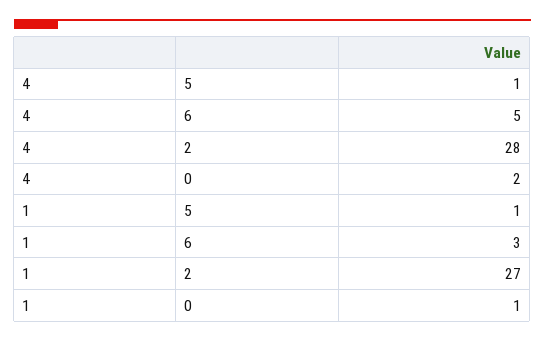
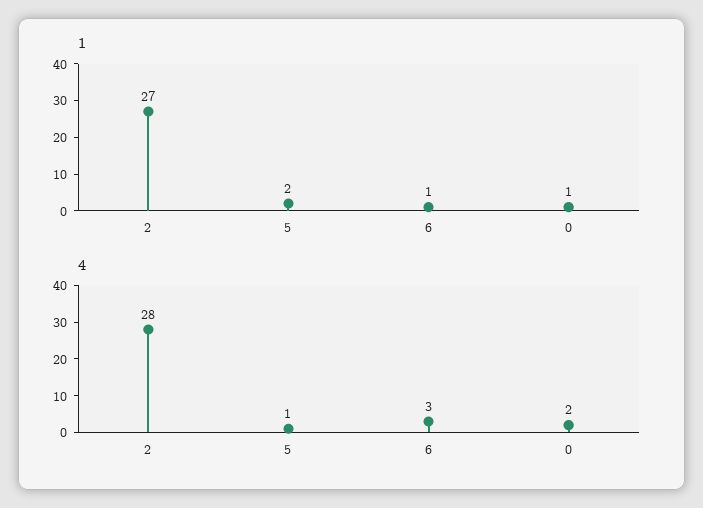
  {
    "4": {
      "5": 1,
-     "6": 5,
+     "6": 3,
      "2": 28,
      "0": 2
    },
    "1": {
-     "5": 1,
+     "5": 2,
-     "6": 3,
+     "6": 1,
      "2": 27,
      "0": 1
    }
  }

